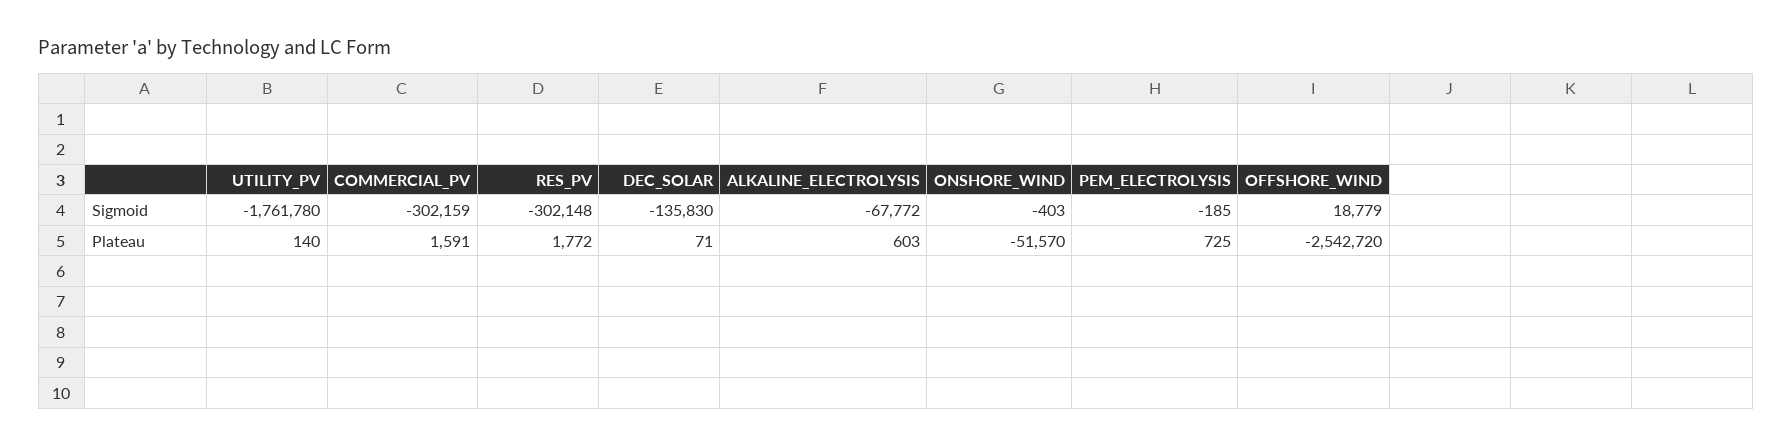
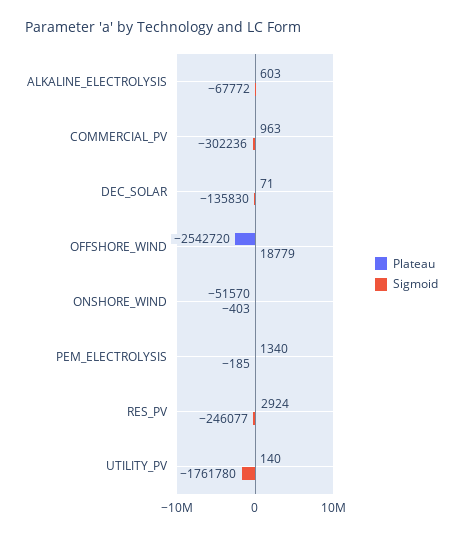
  {
    "Sigmoid": {
      "UTILITY_PV": -1761780,
-     "COMMERCIAL_PV": -302159,
+     "COMMERCIAL_PV": -302236,
-     "RES_PV": -302148,
+     "RES_PV": -246077,
      "DEC_SOLAR": -135830,
      "ALKALINE_ELECTROLYSIS": -67772,
      "ONSHORE_WIND": -403,
      "PEM_ELECTROLYSIS": -185,
      "OFFSHORE_WIND": 18779
    },
    "Plateau": {
      "UTILITY_PV": 140,
-     "COMMERCIAL_PV": 1591,
+     "COMMERCIAL_PV": 963,
-     "RES_PV": 1772,
+     "RES_PV": 2924,
      "DEC_SOLAR": 71,
      "ALKALINE_ELECTROLYSIS": 603,
      "ONSHORE_WIND": -51570,
-     "PEM_ELECTROLYSIS": 725,
+     "PEM_ELECTROLYSIS": 1340,
      "OFFSHORE_WIND": -2542720
    }
  }

